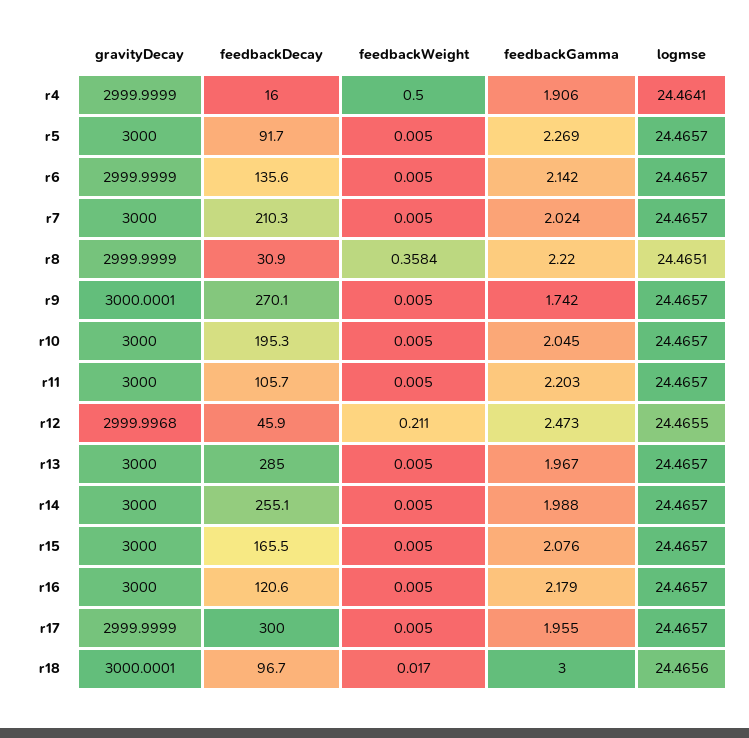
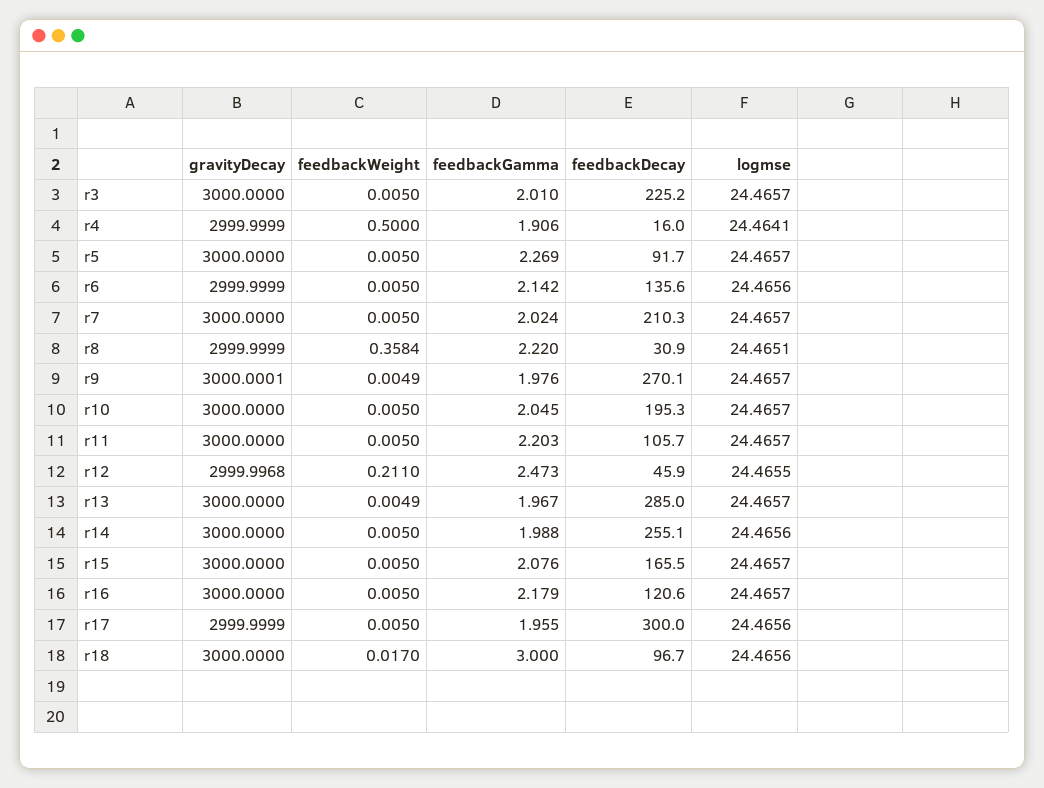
  {
    "gravityDecay": {
      "r4": 2999.9999,
      "r5": 3000,
      "r6": 2999.9999,
      "r7": 3000,
      "r8": 2999.9999,
      "r9": 3000.0001,
      "r10": 3000,
      "r11": 3000,
      "r12": 2999.9968,
      "r13": 3000,
      "r14": 3000,
      "r15": 3000,
      "r16": 3000,
      "r17": 2999.9999,
-     "r18": 3000.0001
+     "r18": 3000,
+     "r3": 3000
    },
    "feedbackDecay": {
      "r4": 16,
      "r5": 91.7,
      "r6": 135.6,
      "r7": 210.3,
      "r8": 30.9,
      "r9": 270.1,
      "r10": 195.3,
      "r11": 105.7,
      "r12": 45.9,
      "r13": 285,
      "r14": 255.1,
      "r15": 165.5,
      "r16": 120.6,
      "r17": 300,
-     "r18": 96.7
+     "r18": 96.7,
+     "r3": 225.2
    },
    "feedbackWeight": {
      "r4": 0.5,
      "r5": 0.005,
      "r6": 0.005,
      "r7": 0.005,
      "r8": 0.3584,
-     "r9": 0.005,
+     "r9": 0.0049,
      "r10": 0.005,
      "r11": 0.005,
      "r12": 0.211,
-     "r13": 0.005,
+     "r13": 0.0049,
      "r14": 0.005,
      "r15": 0.005,
      "r16": 0.005,
      "r17": 0.005,
-     "r18": 0.017
+     "r18": 0.017,
+     "r3": 0.005
    },
    "feedbackGamma": {
      "r4": 1.906,
      "r5": 2.269,
      "r6": 2.142,
      "r7": 2.024,
      "r8": 2.22,
-     "r9": 1.742,
+     "r9": 1.976,
      "r10": 2.045,
      "r11": 2.203,
      "r12": 2.473,
      "r13": 1.967,
      "r14": 1.988,
      "r15": 2.076,
      "r16": 2.179,
      "r17": 1.955,
-     "r18": 3
+     "r18": 3,
+     "r3": 2.01
    },
    "logmse": {
      "r4": 24.4641,
      "r5": 24.4657,
-     "r6": 24.4657,
+     "r6": 24.4656,
      "r7": 24.4657,
      "r8": 24.4651,
      "r9": 24.4657,
      "r10": 24.4657,
      "r11": 24.4657,
      "r12": 24.4655,
      "r13": 24.4657,
-     "r14": 24.4657,
+     "r14": 24.4656,
      "r15": 24.4657,
      "r16": 24.4657,
-     "r17": 24.4657,
+     "r17": 24.4656,
-     "r18": 24.4656
+     "r18": 24.4656,
+     "r3": 24.4657
    }
  }

